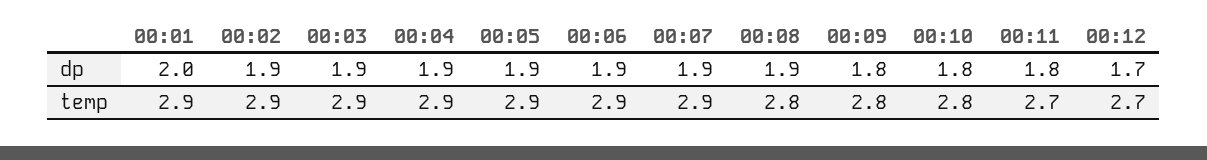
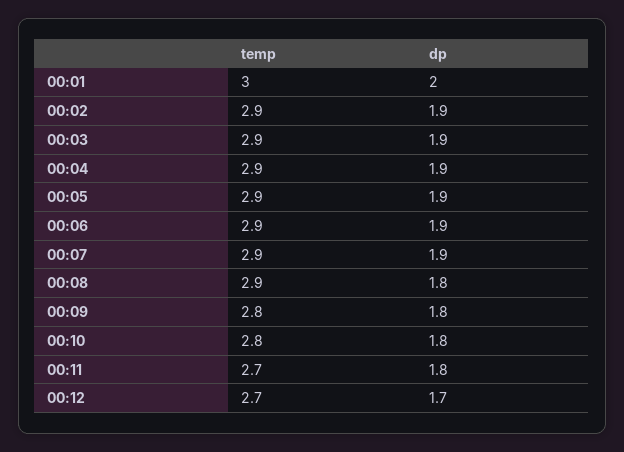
  {
    "00:01": {
      "dp": 2,
-     "temp": 2.9
+     "temp": 3
    },
    "00:02": {
      "dp": 1.9,
      "temp": 2.9
    },
    "00:03": {
      "dp": 1.9,
      "temp": 2.9
    },
    "00:04": {
      "dp": 1.9,
      "temp": 2.9
    },
    "00:05": {
      "dp": 1.9,
      "temp": 2.9
    },
    "00:06": {
      "dp": 1.9,
      "temp": 2.9
    },
    "00:07": {
      "dp": 1.9,
      "temp": 2.9
    },
    "00:08": {
-     "dp": 1.9,
+     "dp": 1.8,
-     "temp": 2.8
+     "temp": 2.9
    },
    "00:09": {
      "dp": 1.8,
      "temp": 2.8
    },
    "00:10": {
      "dp": 1.8,
      "temp": 2.8
    },
    "00:11": {
      "dp": 1.8,
      "temp": 2.7
    },
    "00:12": {
      "dp": 1.7,
      "temp": 2.7
    }
  }

